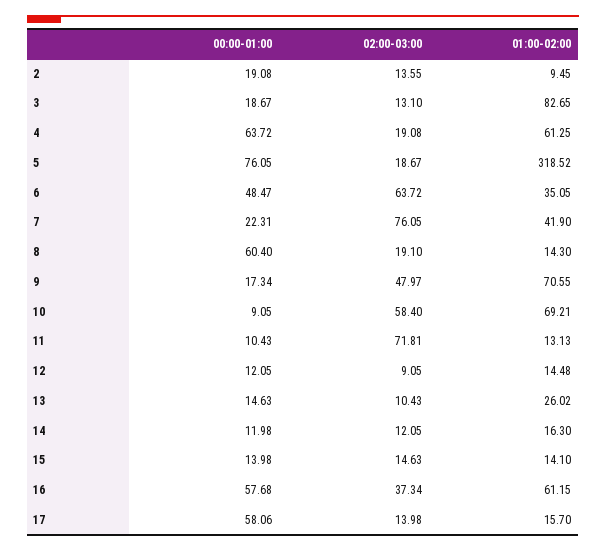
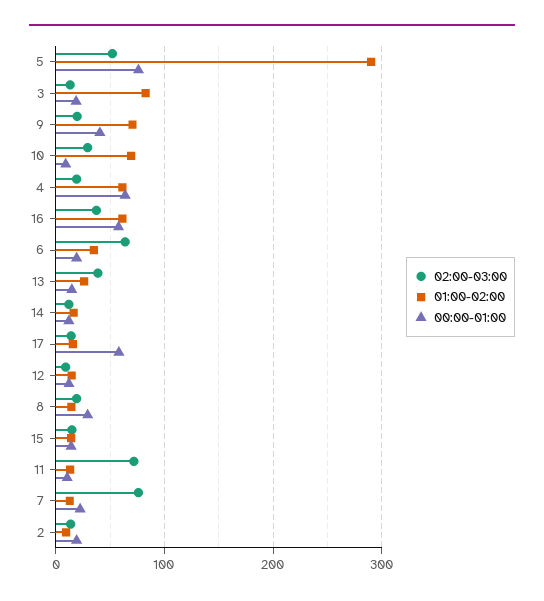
  {
    "00:00-01:00": {
      "2": 19.08,
      "3": 18.67,
      "4": 63.72,
      "5": 76.05,
-     "6": 48.47,
+     "6": 20,
      "7": 22.31,
-     "8": 60.4,
+     "8": 30,
-     "9": 17.34,
+     "9": 40,
      "10": 9.05,
      "11": 10.43,
      "12": 12.05,
      "13": 14.63,
      "14": 11.98,
      "15": 13.98,
      "16": 57.68,
      "17": 58.06
    },
    "02:00-03:00": {
      "2": 13.55,
      "3": 13.1,
      "4": 19.08,
-     "5": 18.67,
+     "5": 50,
      "6": 63.72,
      "7": 76.05,
      "8": 19.1,
-     "9": 47.97,
+     "9": 20,
-     "10": 58.4,
+     "10": 30,
      "11": 71.81,
      "12": 9.05,
-     "13": 10.43,
+     "13": 40,
      "14": 12.05,
      "15": 14.63,
      "16": 37.34,
      "17": 13.98
    },
    "01:00-02:00": {
      "2": 9.45,
      "3": 82.65,
      "4": 61.25,
-     "5": 318.52,
+     "5": 290,
      "6": 35.05,
-     "7": 41.9,
+     "7": 10,
      "8": 14.3,
      "9": 70.55,
      "10": 69.21,
      "11": 13.13,
      "12": 14.48,
      "13": 26.02,
      "14": 16.3,
      "15": 14.1,
      "16": 61.15,
      "17": 15.7
    }
  }

